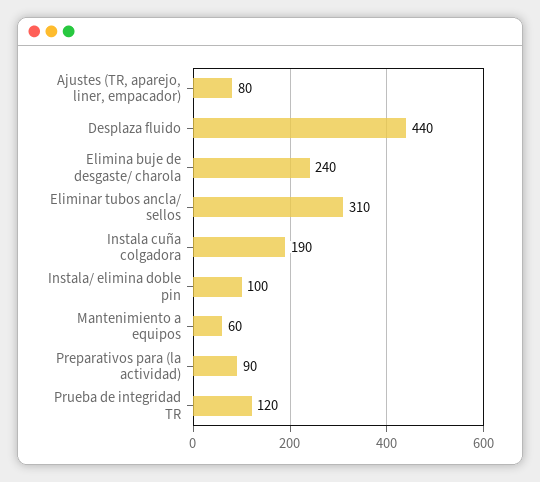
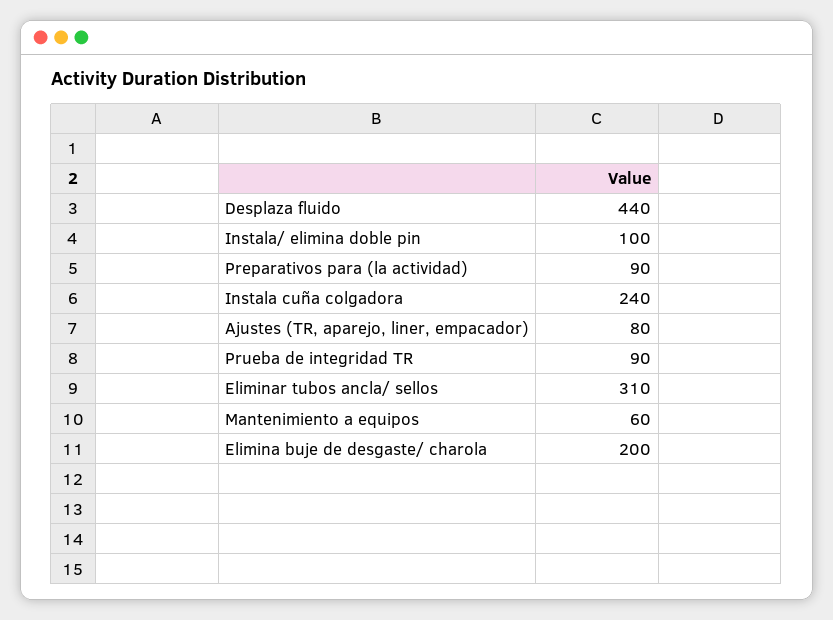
  {
    "Ajustes (TR, aparejo, liner, empacador)": 80,
    "Desplaza fluido": 440,
-   "Elimina buje de desgaste/ charola": 240,
+   "Elimina buje de desgaste/ charola": 200,
    "Eliminar tubos ancla/ sellos": 310,
-   "Instala cuña colgadora": 190,
+   "Instala cuña colgadora": 240,
    "Instala/ elimina doble pin": 100,
    "Mantenimiento a equipos": 60,
    "Preparativos para (la actividad)": 90,
-   "Prueba de integridad TR": 120
+   "Prueba de integridad TR": 90
  }

